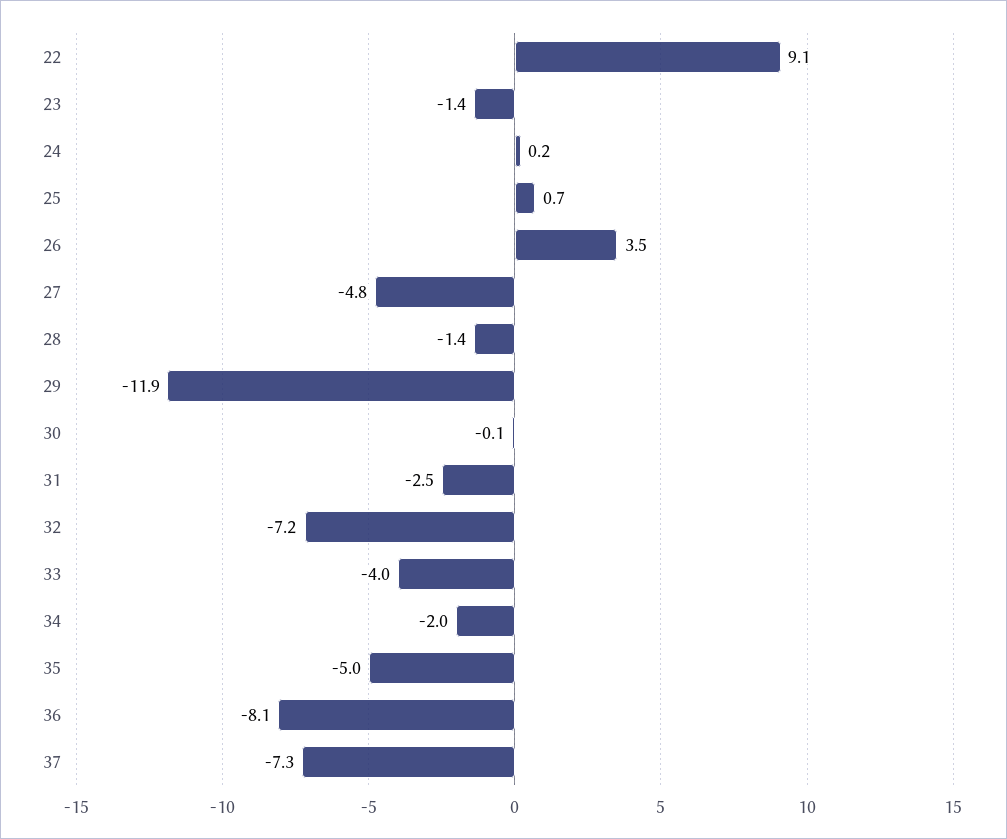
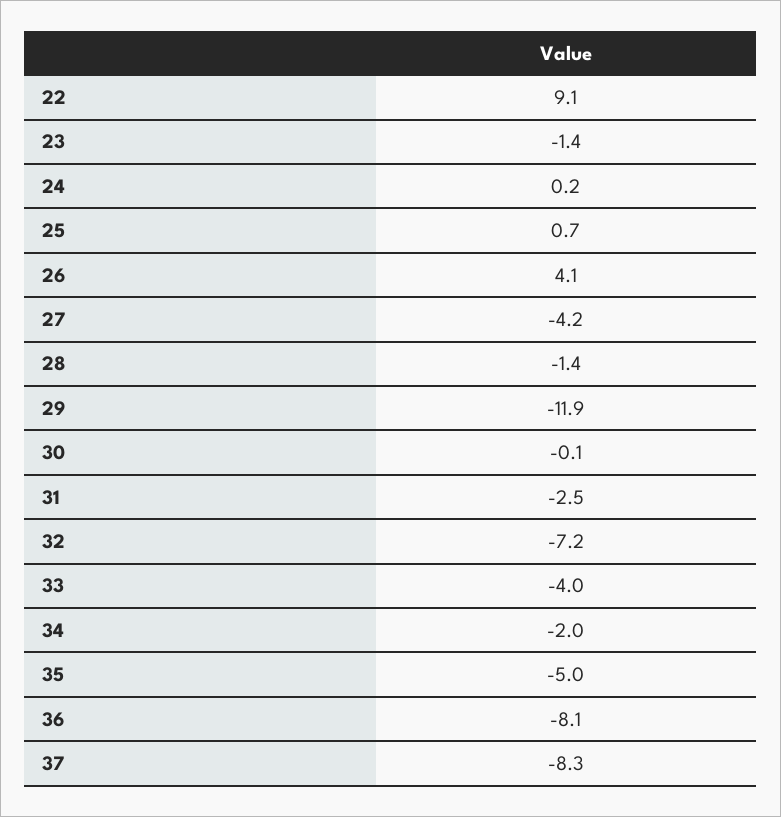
  {
    "22": 9.1,
    "23": -1.4,
    "24": 0.2,
    "25": 0.7,
-   "26": 3.5,
+   "26": 4.1,
-   "27": -4.8,
+   "27": -4.2,
    "28": -1.4,
    "29": -11.9,
    "30": -0.1,
    "31": -2.5,
    "32": -7.2,
    "33": -4,
    "34": -2,
    "35": -5,
    "36": -8.1,
-   "37": -7.3
+   "37": -8.3
  }

